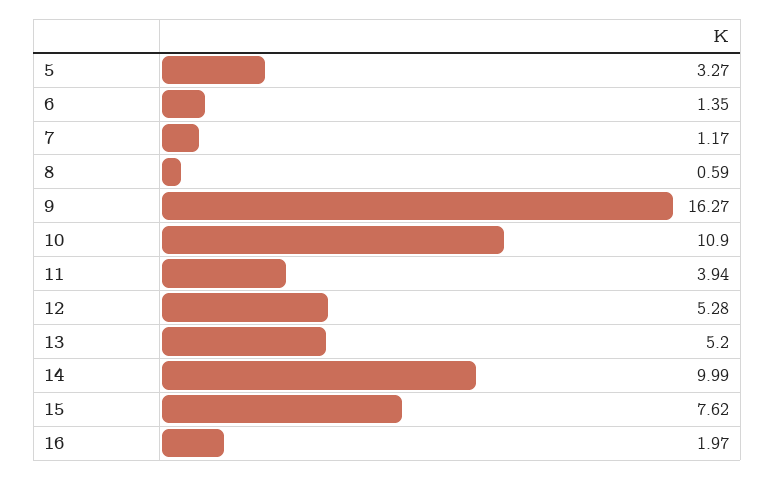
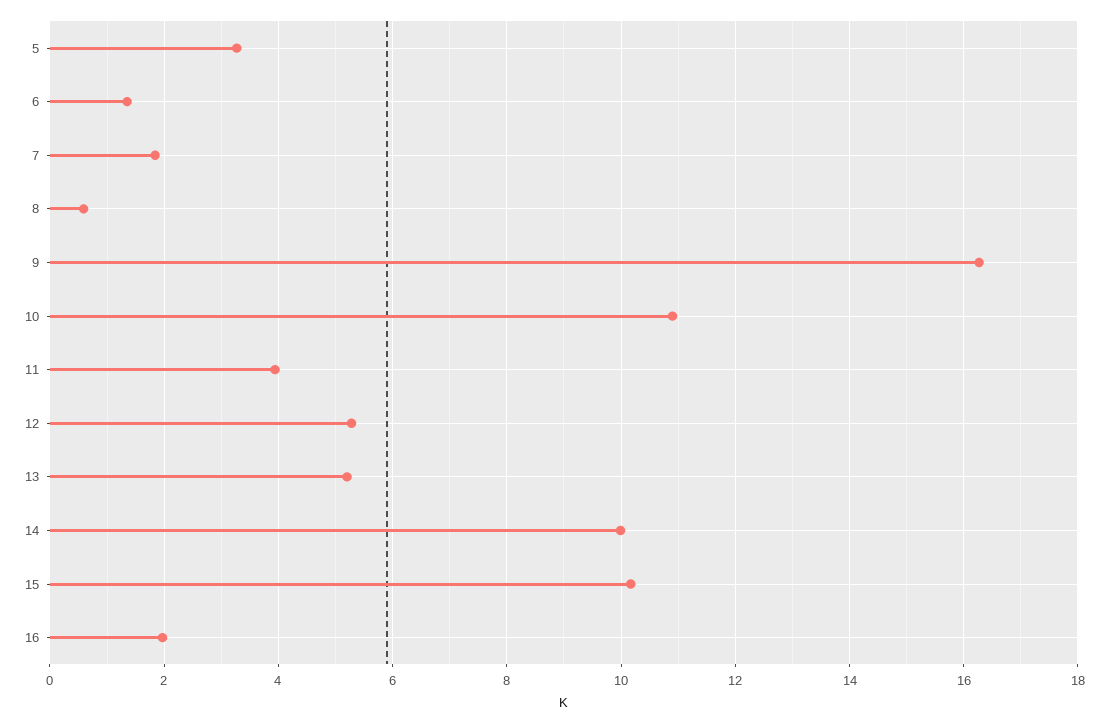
  {
    "5": 3.27,
    "6": 1.35,
-   "7": 1.17,
+   "7": 1.8,
    "8": 0.59,
    "9": 16.27,
    "10": 10.9,
    "11": 3.94,
    "12": 5.28,
    "13": 5.2,
    "14": 9.99,
-   "15": 7.62,
+   "15": 10.2,
    "16": 1.97
  }

